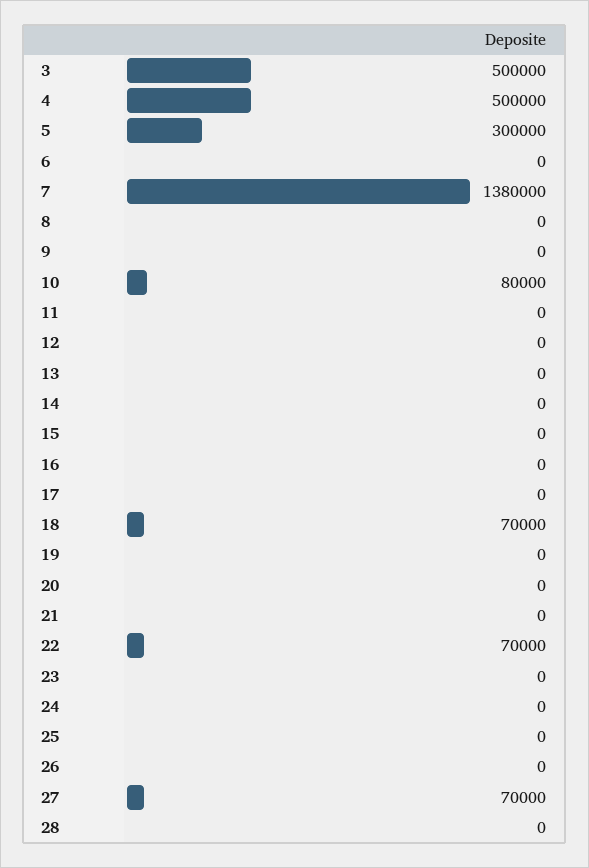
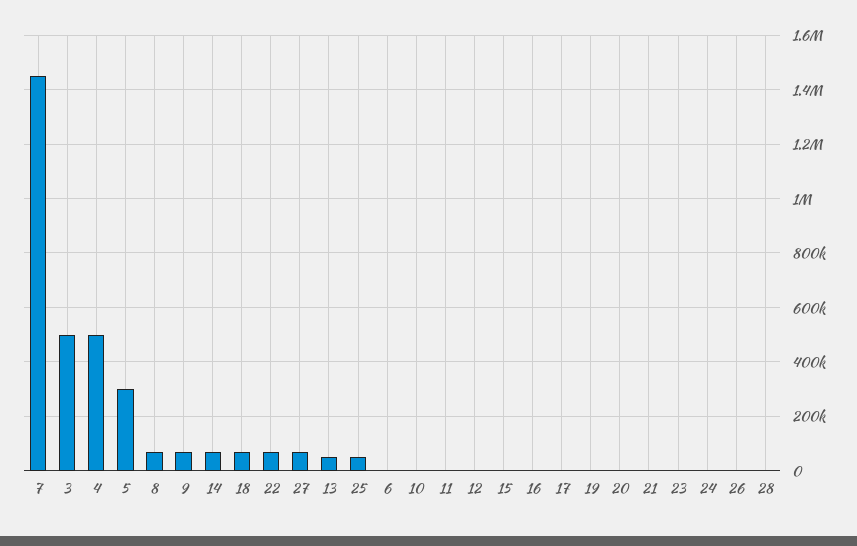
  {
    "3": 500000,
    "4": 500000,
    "5": 300000,
    "6": 0,
-   "7": 1380000,
+   "7": 1450000,
-   "8": 0,
+   "8": 75000,
-   "9": 0,
+   "9": 75000,
-   "10": 80000,
+   "10": 0,
    "11": 0,
    "12": 0,
-   "13": 0,
+   "13": 50000,
-   "14": 0,
+   "14": 75000,
    "15": 0,
    "16": 0,
    "17": 0,
    "18": 70000,
    "19": 0,
    "20": 0,
    "21": 0,
    "22": 70000,
    "23": 0,
    "24": 0,
-   "25": 0,
+   "25": 50000,
    "26": 0,
    "27": 70000,
    "28": 0
  }

